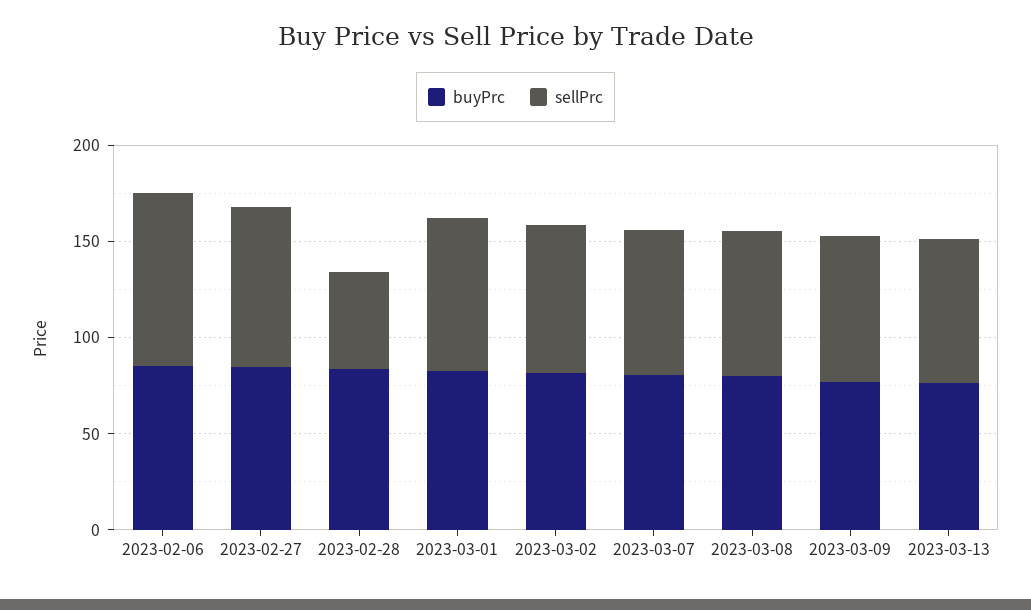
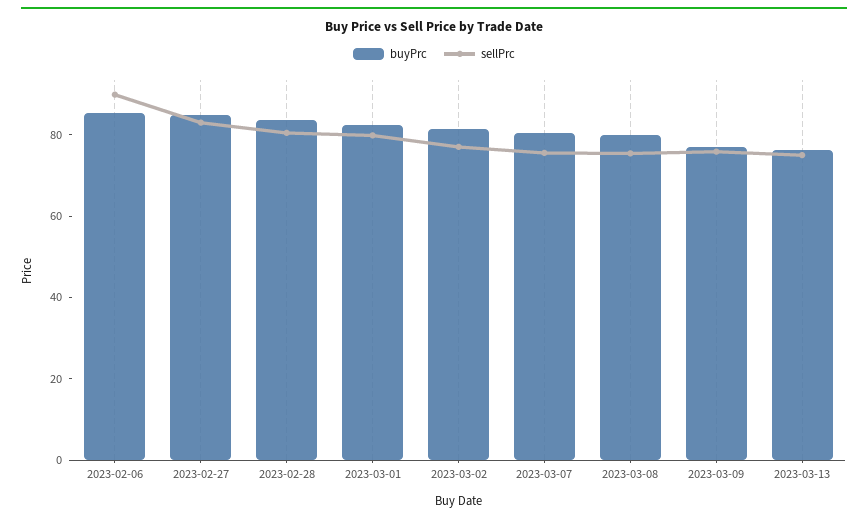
  {
    "buyPrc": {
      "2023-02-06": 85,
      "2023-02-27": 85,
      "2023-02-28": 85,
      "2023-03-01": 80,
      "2023-03-02": 80,
      "2023-03-07": 80,
      "2023-03-08": 80,
      "2023-03-09": 75,
      "2023-03-13": 75
    },
    "sellPrc": {
      "2023-02-06": 90,
      "2023-02-27": 85,
-     "2023-02-28": 50,
+     "2023-02-28": 80,
      "2023-03-01": 80,
      "2023-03-02": 75,
      "2023-03-07": 75,
      "2023-03-08": 75,
      "2023-03-09": 75,
      "2023-03-13": 75
    }
  }

